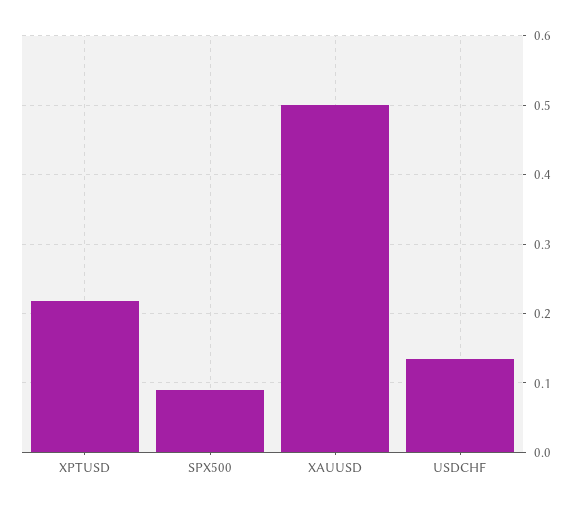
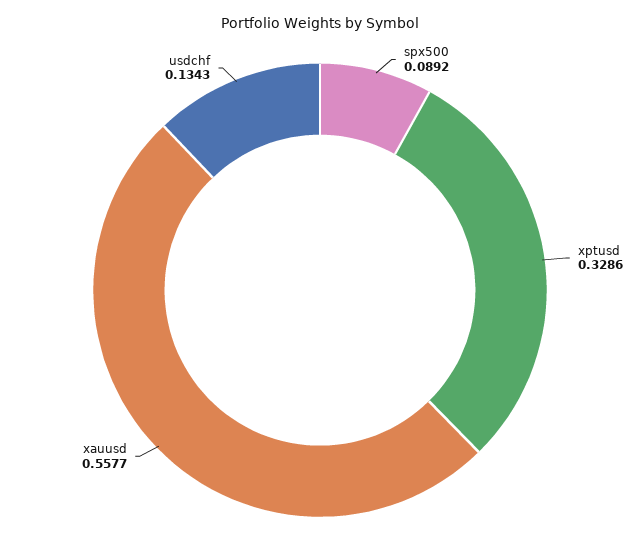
  {
-   "XPTUSD": 0.22,
+   "XPTUSD": 0.3286,
    "SPX500": 0.0892,
-   "XAUUSD": 0.5,
+   "XAUUSD": 0.5577,
    "USDCHF": 0.1343
  }

